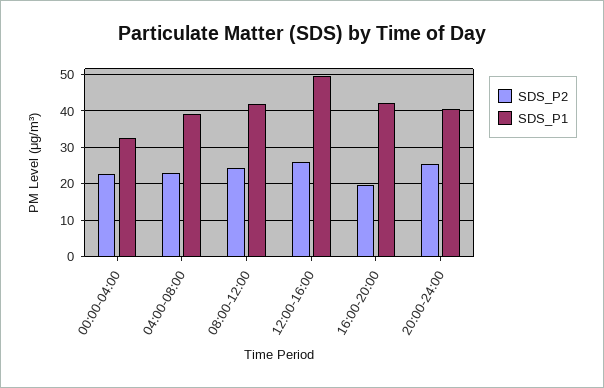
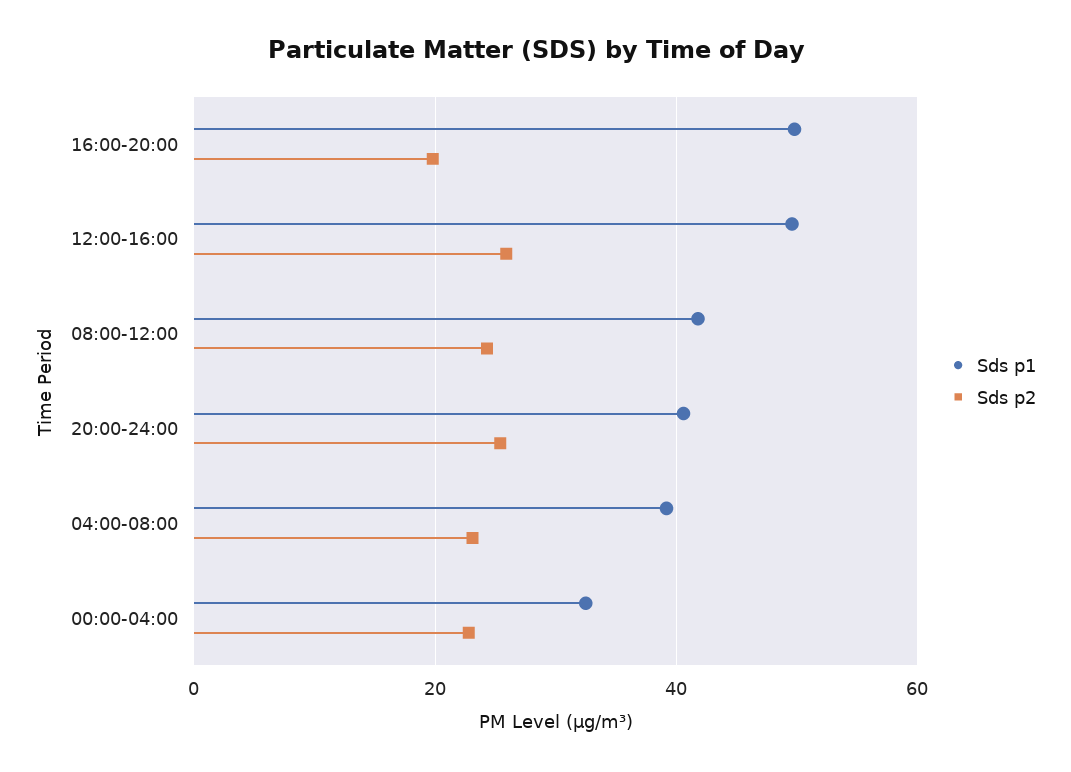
  {
    "SDS_P2": {
      "00:00-04:00": 22,
      "04:00-08:00": 24,
      "08:00-12:00": 24,
      "12:00-16:00": 26,
      "16:00-20:00": 20,
      "20:00-24:00": 26
    },
    "SDS_P1": {
      "00:00-04:00": 32,
      "04:00-08:00": 40,
      "08:00-12:00": 42,
      "12:00-16:00": 50,
-     "16:00-20:00": 42,
+     "16:00-20:00": 50,
      "20:00-24:00": 40
    }
  }

